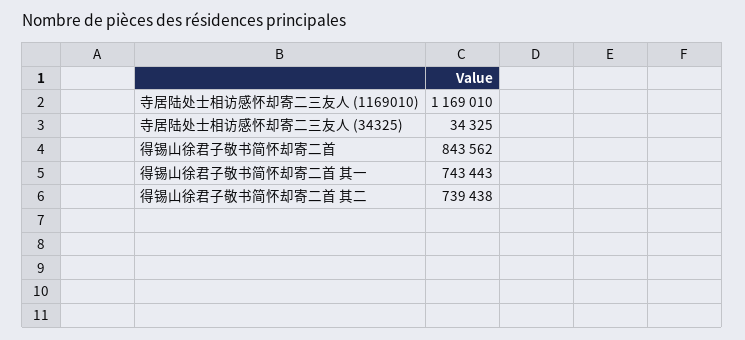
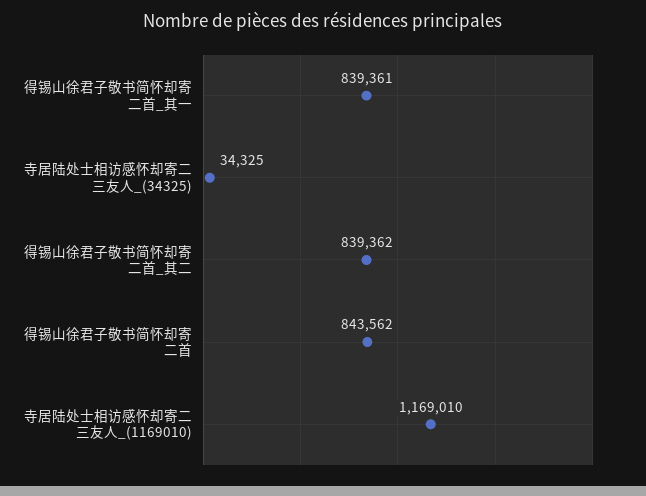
  {
    "寺居陆处士相访感怀却寄二三友人 (1169010)": 1169010,
    "寺居陆处士相访感怀却寄二三友人 (34325)": 34325,
    "得锡山徐君子敬书简怀却寄二首": 843562,
-   "得锡山徐君子敬书简怀却寄二首 其一": 743443,
+   "得锡山徐君子敬书简怀却寄二首 其一": 839361,
-   "得锡山徐君子敬书简怀却寄二首 其二": 739438
+   "得锡山徐君子敬书简怀却寄二首 其二": 839362
  }

